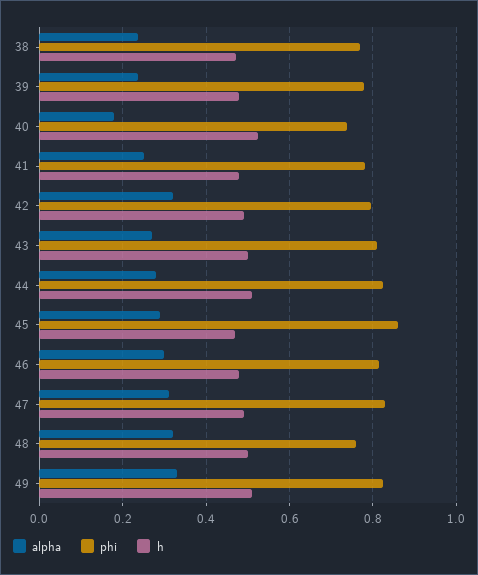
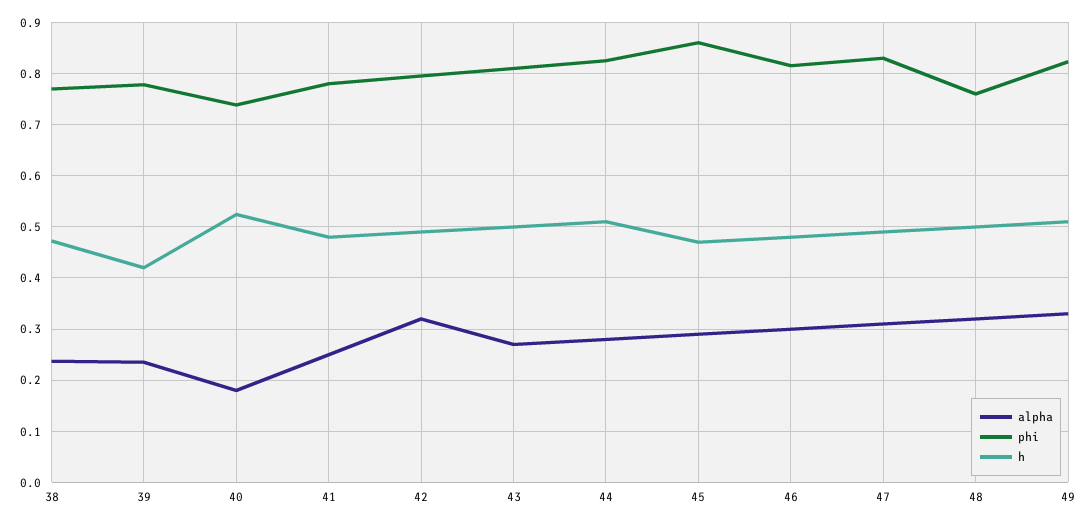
  {
    "alpha": {
      "38": 0.24,
      "39": 0.24,
      "40": 0.18,
      "41": 0.26,
      "42": 0.32,
      "43": 0.28,
      "44": 0.28,
      "45": 0.3,
      "46": 0.3,
      "47": 0.32,
      "48": 0.32,
      "49": 0.34
    },
    "phi": {
      "38": 0.76,
      "39": 0.78,
      "40": 0.74,
      "41": 0.78,
      "42": 0.8,
      "43": 0.82,
      "44": 0.82,
      "45": 0.86,
      "46": 0.82,
      "47": 0.84,
      "48": 0.76,
      "49": 0.82
    },
    "h": {
      "38": 0.48,
-     "39": 0.48,
+     "39": 0.42,
      "40": 0.52,
      "41": 0.48,
      "42": 0.5,
      "43": 0.5,
      "44": 0.52,
      "45": 0.48,
      "46": 0.48,
      "47": 0.5,
      "48": 0.5,
      "49": 0.52
    }
  }

